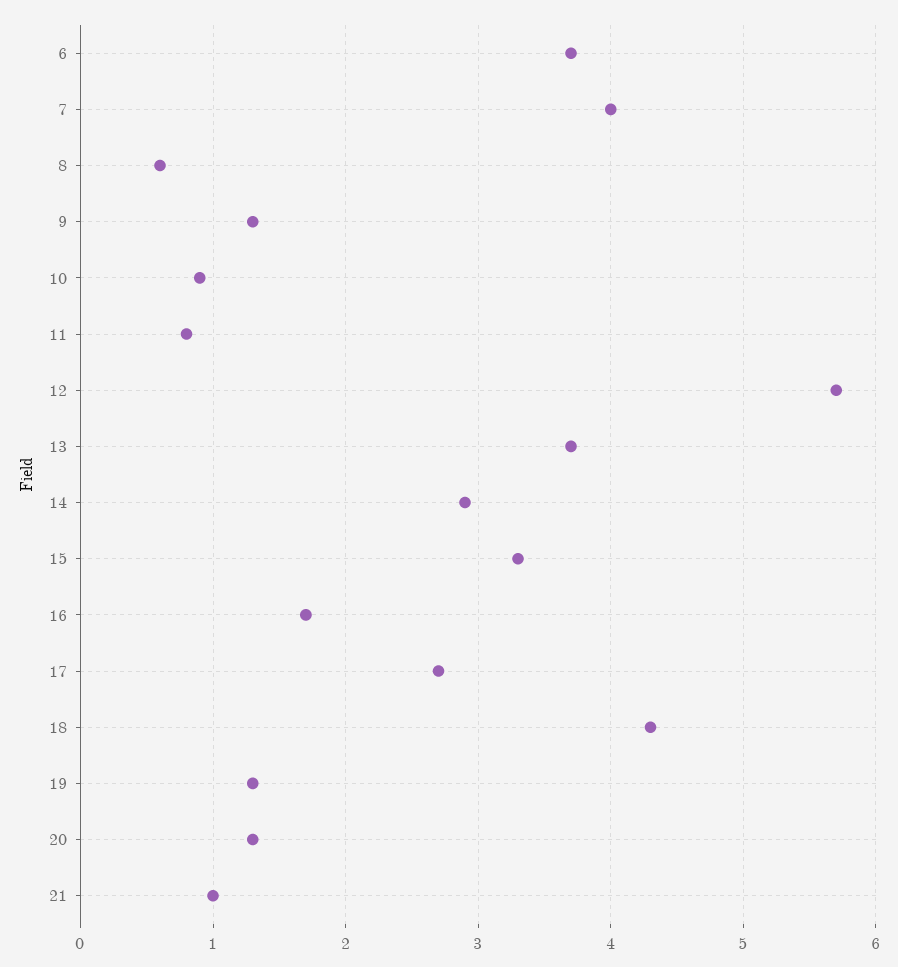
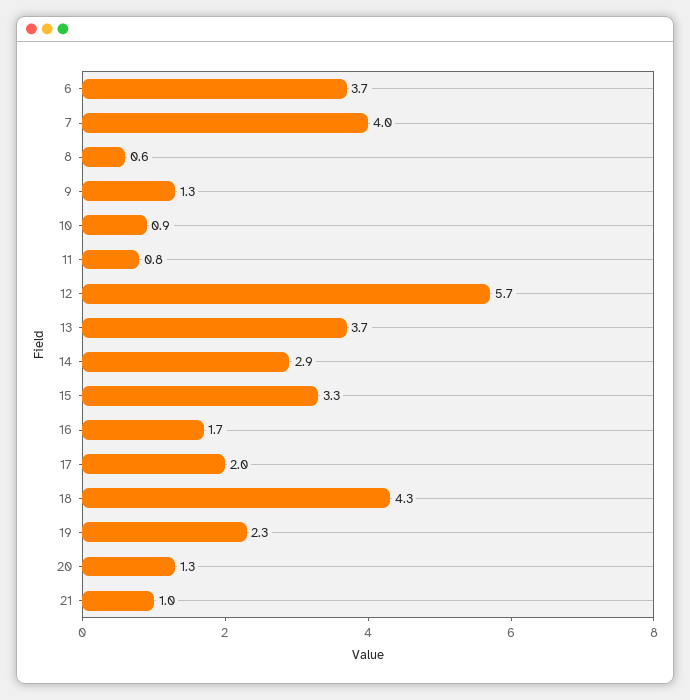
  {
    "6": 3.7,
    "7": 4,
    "8": 0.6,
    "9": 1.3,
    "10": 0.9,
    "11": 0.8,
    "12": 5.7,
    "13": 3.7,
    "14": 2.9,
    "15": 3.3,
    "16": 1.7,
-   "17": 2.7,
+   "17": 2,
    "18": 4.3,
-   "19": 1.3,
+   "19": 2.3,
    "20": 1.3,
    "21": 1
  }

